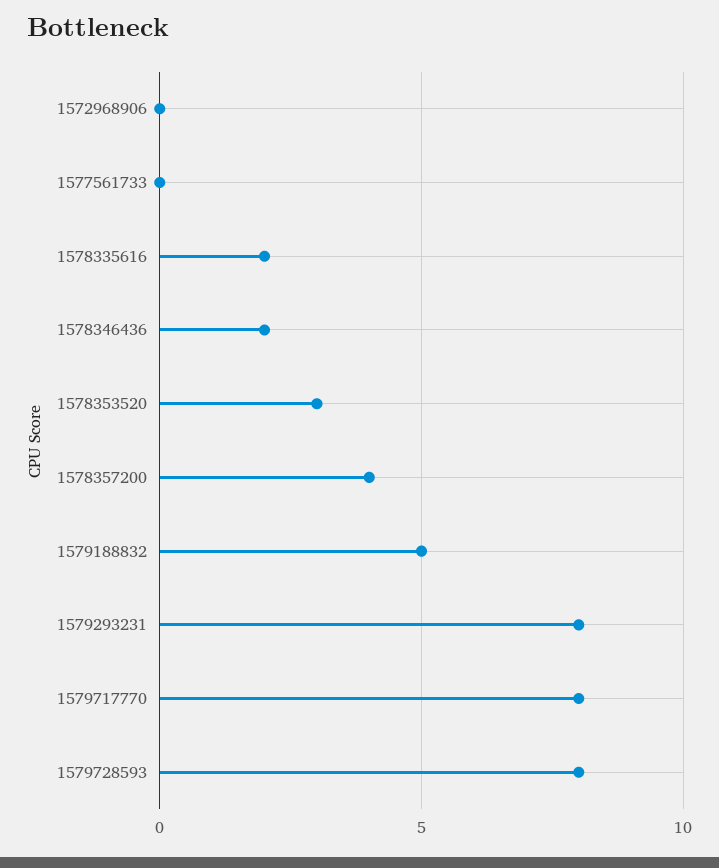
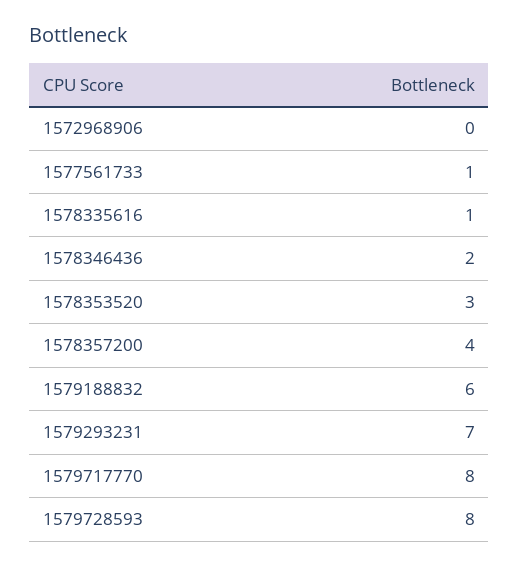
  {
    "1572968906": 0,
-   "1577561733": 0,
+   "1577561733": 1,
-   "1578335616": 2,
+   "1578335616": 1,
    "1578346436": 2,
    "1578353520": 3,
    "1578357200": 4,
-   "1579188832": 5,
+   "1579188832": 6,
-   "1579293231": 8,
+   "1579293231": 7,
    "1579717770": 8,
    "1579728593": 8
  }

